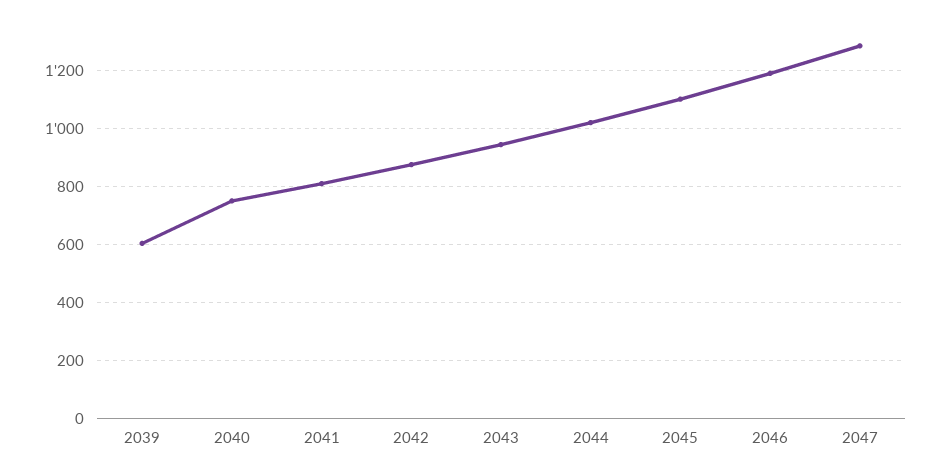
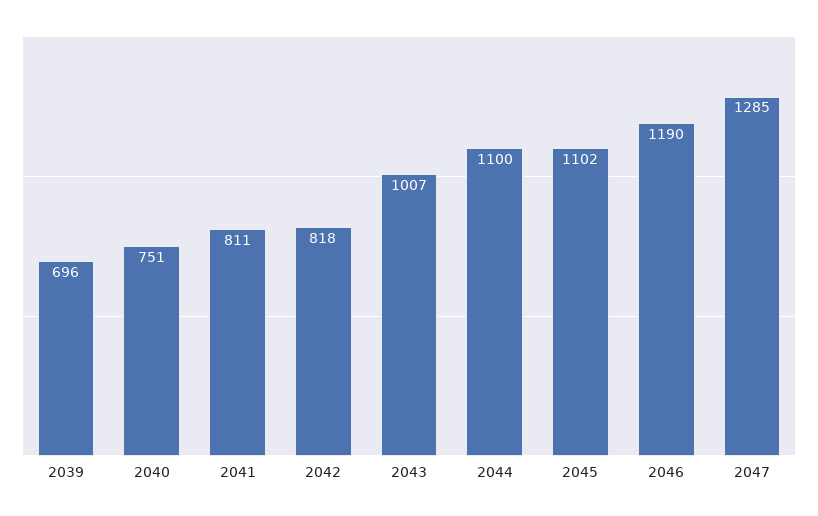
  {
-   "2039": 600,
+   "2039": 696,
    "2040": 751,
    "2041": 811,
-   "2042": 875,
+   "2042": 818,
-   "2043": 950,
+   "2043": 1007,
-   "2044": 1025,
+   "2044": 1100,
    "2045": 1102,
    "2046": 1190,
    "2047": 1285
  }

